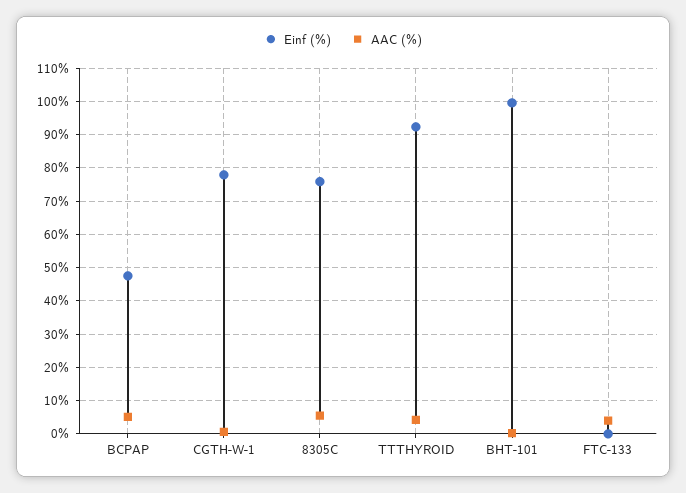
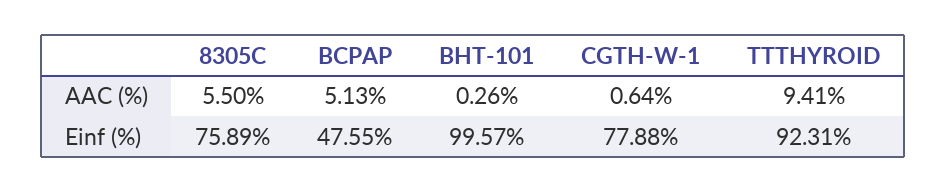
  {
    "Einf (%)": {
      "BCPAP": 47.55,
      "CGTH-W-1": 77.88,
      "8305C": 75.89,
      "TTTHYROID": 92.31,
-     "BHT-101": 99.57,
+     "BHT-101": 99.57
-     "FTC-133": 0
    },
    "AAC (%)": {
      "BCPAP": 5.13,
      "CGTH-W-1": 0.64,
      "8305C": 5.5,
-     "TTTHYROID": 4,
+     "TTTHYROID": 9.41,
-     "BHT-101": 0.26,
+     "BHT-101": 0.26
-     "FTC-133": 4
    }
  }

